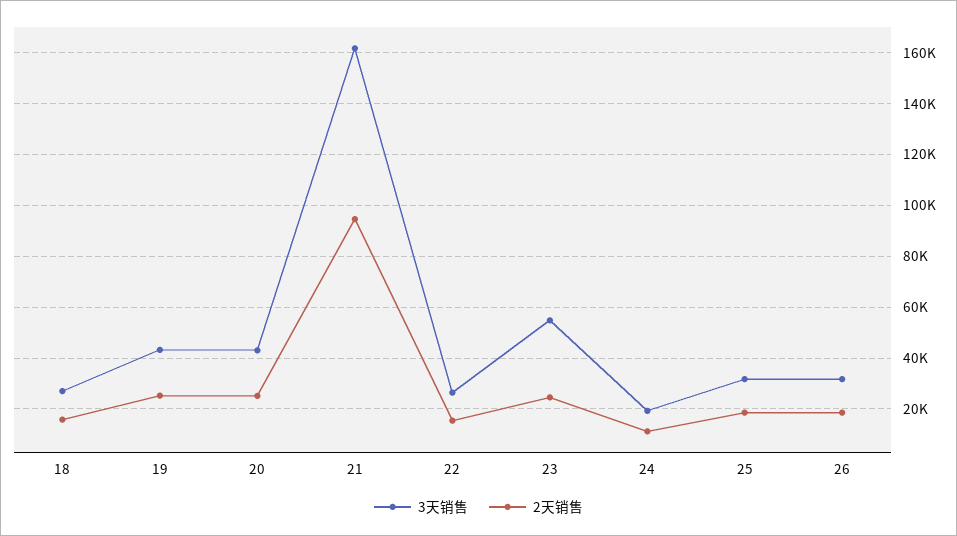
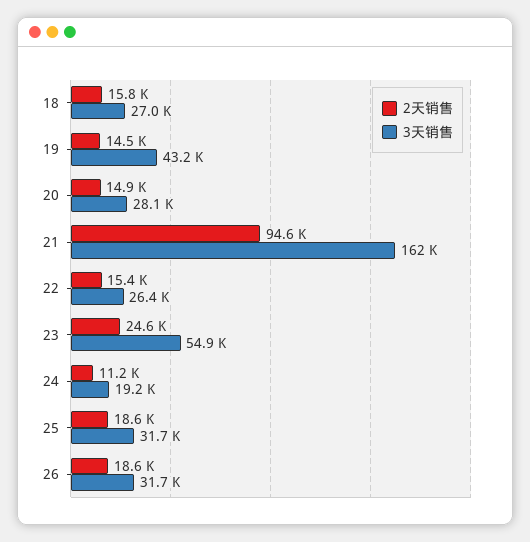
  {
    "3天销售": {
      "18": 27000,
      "19": 43200,
-     "20": 42500,
+     "20": 28100,
      "21": 162000,
      "22": 26400,
      "23": 54900,
      "24": 19200,
      "25": 31700,
      "26": 31700
    },
    "2天销售": {
      "18": 15800,
-     "19": 25000,
+     "19": 14500,
-     "20": 25000,
+     "20": 14900,
      "21": 94600,
      "22": 15400,
      "23": 24600,
      "24": 11200,
      "25": 18600,
      "26": 18600
    }
  }

